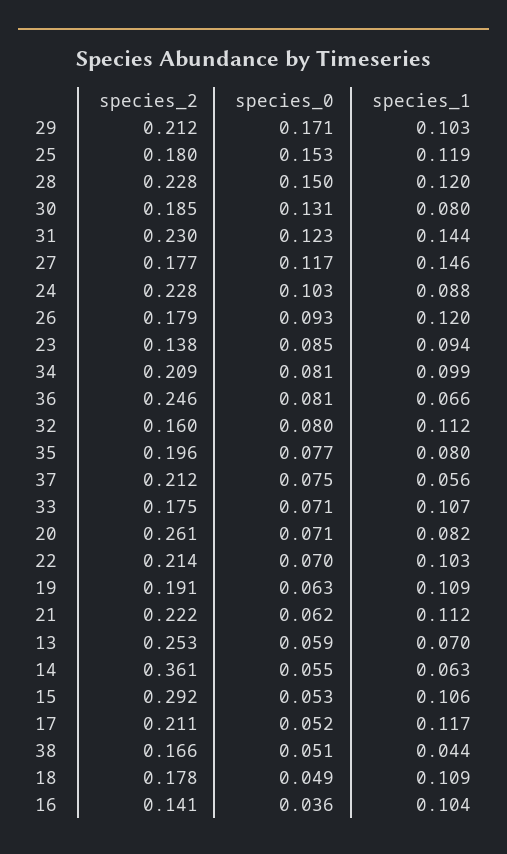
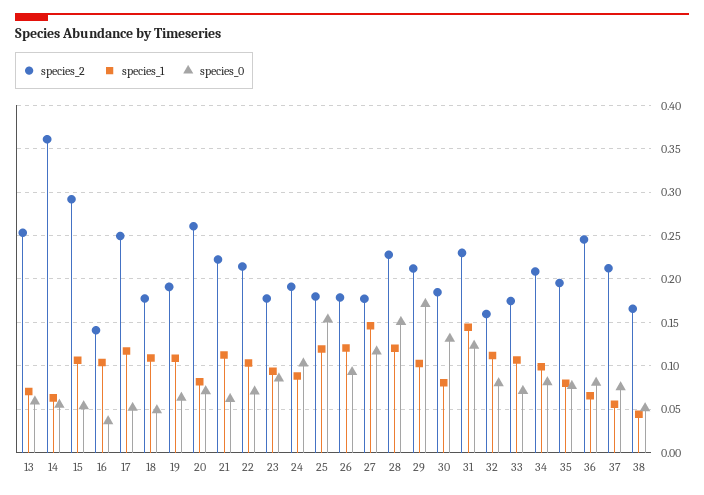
  {
    "species_2": {
      "29": 0.212,
      "25": 0.18,
      "28": 0.228,
      "30": 0.185,
      "31": 0.23,
      "27": 0.177,
-     "24": 0.228,
+     "24": 0.19,
      "26": 0.179,
-     "23": 0.138,
+     "23": 0.18,
      "34": 0.209,
      "36": 0.246,
      "32": 0.16,
      "35": 0.196,
      "37": 0.212,
      "33": 0.175,
      "20": 0.261,
      "22": 0.214,
      "19": 0.191,
      "21": 0.222,
      "13": 0.253,
      "14": 0.361,
      "15": 0.292,
-     "17": 0.211,
+     "17": 0.25,
      "38": 0.166,
      "18": 0.178,
      "16": 0.141
    },
    "species_0": {
      "29": 0.171,
      "25": 0.153,
      "28": 0.15,
      "30": 0.131,
      "31": 0.123,
      "27": 0.117,
      "24": 0.103,
      "26": 0.093,
      "23": 0.085,
      "34": 0.081,
      "36": 0.081,
      "32": 0.08,
      "35": 0.077,
      "37": 0.075,
      "33": 0.071,
      "20": 0.071,
      "22": 0.07,
      "19": 0.063,
      "21": 0.062,
      "13": 0.059,
      "14": 0.055,
      "15": 0.053,
      "17": 0.052,
      "38": 0.051,
      "18": 0.049,
      "16": 0.036
    },
    "species_1": {
      "29": 0.103,
      "25": 0.119,
      "28": 0.12,
      "30": 0.08,
      "31": 0.144,
      "27": 0.146,
      "24": 0.088,
      "26": 0.12,
      "23": 0.094,
      "34": 0.099,
      "36": 0.066,
      "32": 0.112,
      "35": 0.08,
      "37": 0.056,
      "33": 0.107,
      "20": 0.082,
      "22": 0.103,
      "19": 0.109,
      "21": 0.112,
      "13": 0.07,
      "14": 0.063,
      "15": 0.106,
      "17": 0.117,
      "38": 0.044,
      "18": 0.109,
      "16": 0.104
    }
  }

